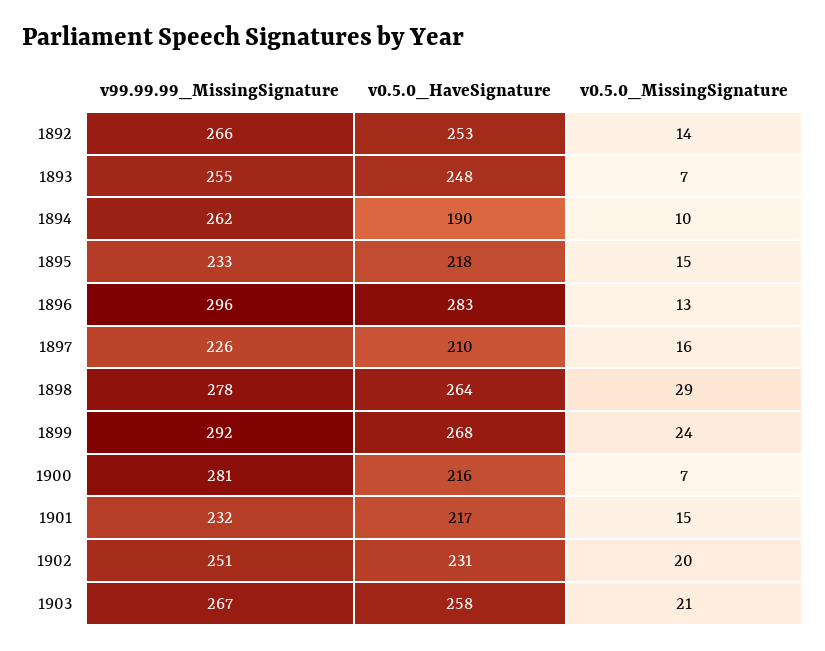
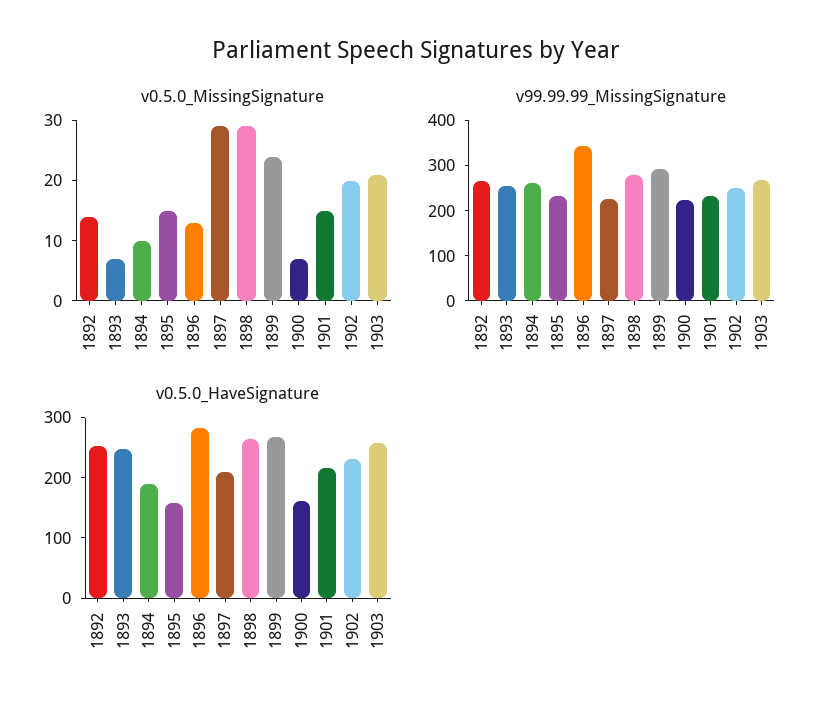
  {
    "v99.99.99_MissingSignature": {
      "1892": 266,
      "1893": 255,
      "1894": 262,
      "1895": 233,
-     "1896": 296,
+     "1896": 340,
      "1897": 226,
      "1898": 278,
      "1899": 292,
-     "1900": 281,
+     "1900": 220,
      "1901": 232,
      "1902": 251,
      "1903": 267
    },
    "v0.5.0_HaveSignature": {
      "1892": 253,
      "1893": 248,
      "1894": 190,
-     "1895": 218,
+     "1895": 160,
      "1896": 283,
      "1897": 210,
      "1898": 264,
      "1899": 268,
-     "1900": 216,
+     "1900": 160,
      "1901": 217,
      "1902": 231,
      "1903": 258
    },
    "v0.5.0_MissingSignature": {
      "1892": 14,
      "1893": 7,
      "1894": 10,
      "1895": 15,
      "1896": 13,
-     "1897": 16,
+     "1897": 30,
      "1898": 29,
      "1899": 24,
      "1900": 7,
      "1901": 15,
      "1902": 20,
      "1903": 21
    }
  }

